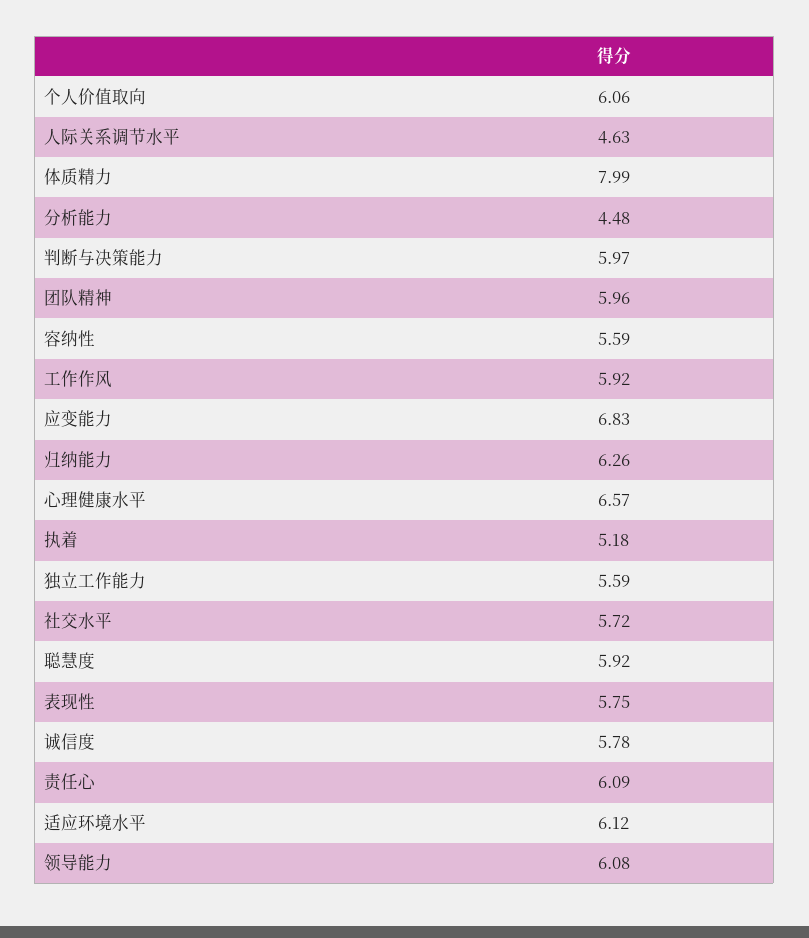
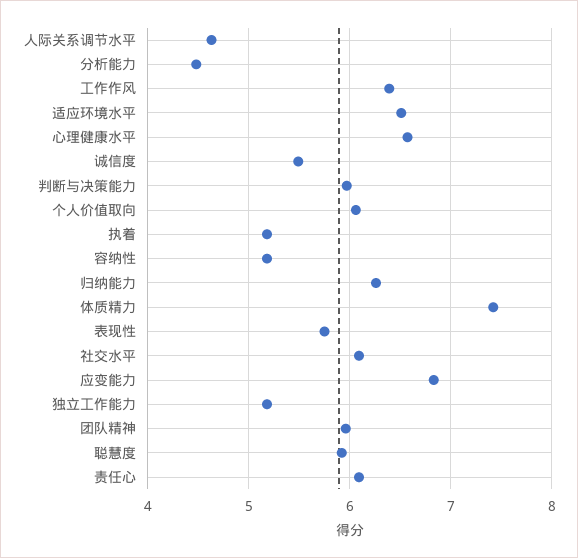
  {
    "个人价值取向": 6.06,
    "人际关系调节水平": 4.63,
-   "体质精力": 7.99,
+   "体质精力": 7.4,
    "分析能力": 4.48,
    "判断与决策能力": 5.97,
    "团队精神": 5.96,
-   "容纳性": 5.59,
+   "容纳性": 5.2,
-   "工作作风": 5.92,
+   "工作作风": 6.4,
    "应变能力": 6.83,
    "归纳能力": 6.26,
    "心理健康水平": 6.57,
    "执着": 5.18,
-   "独立工作能力": 5.59,
+   "独立工作能力": 5.2,
-   "社交水平": 5.72,
+   "社交水平": 6.1,
    "聪慧度": 5.92,
    "表现性": 5.75,
-   "诚信度": 5.78,
+   "诚信度": 5.5,
    "责任心": 6.09,
-   "适应环境水平": 6.12,
+   "适应环境水平": 6.5
-   "领导能力": 6.08
  }

